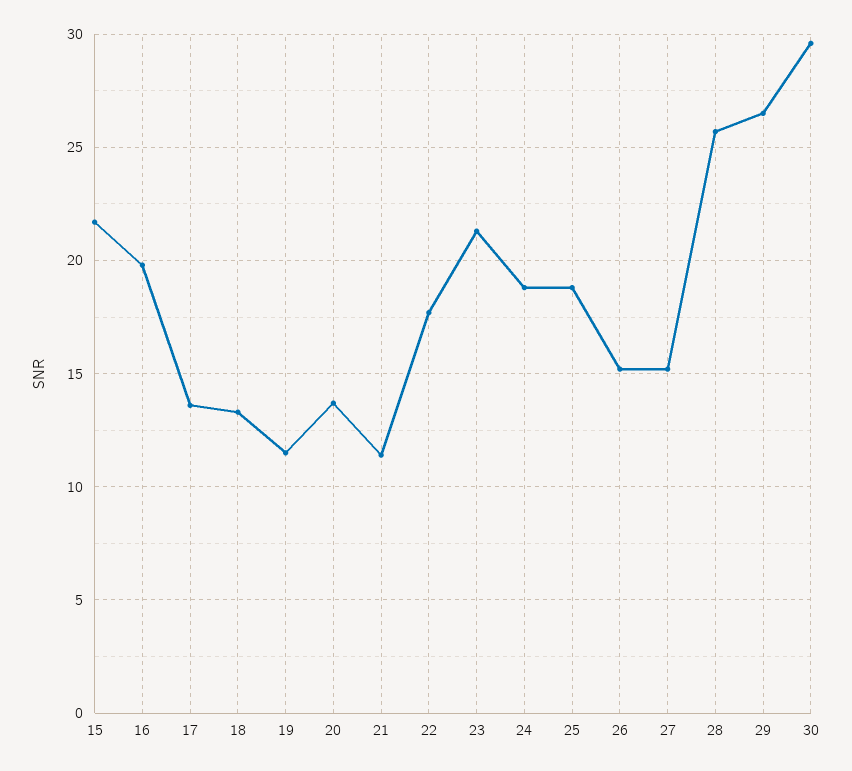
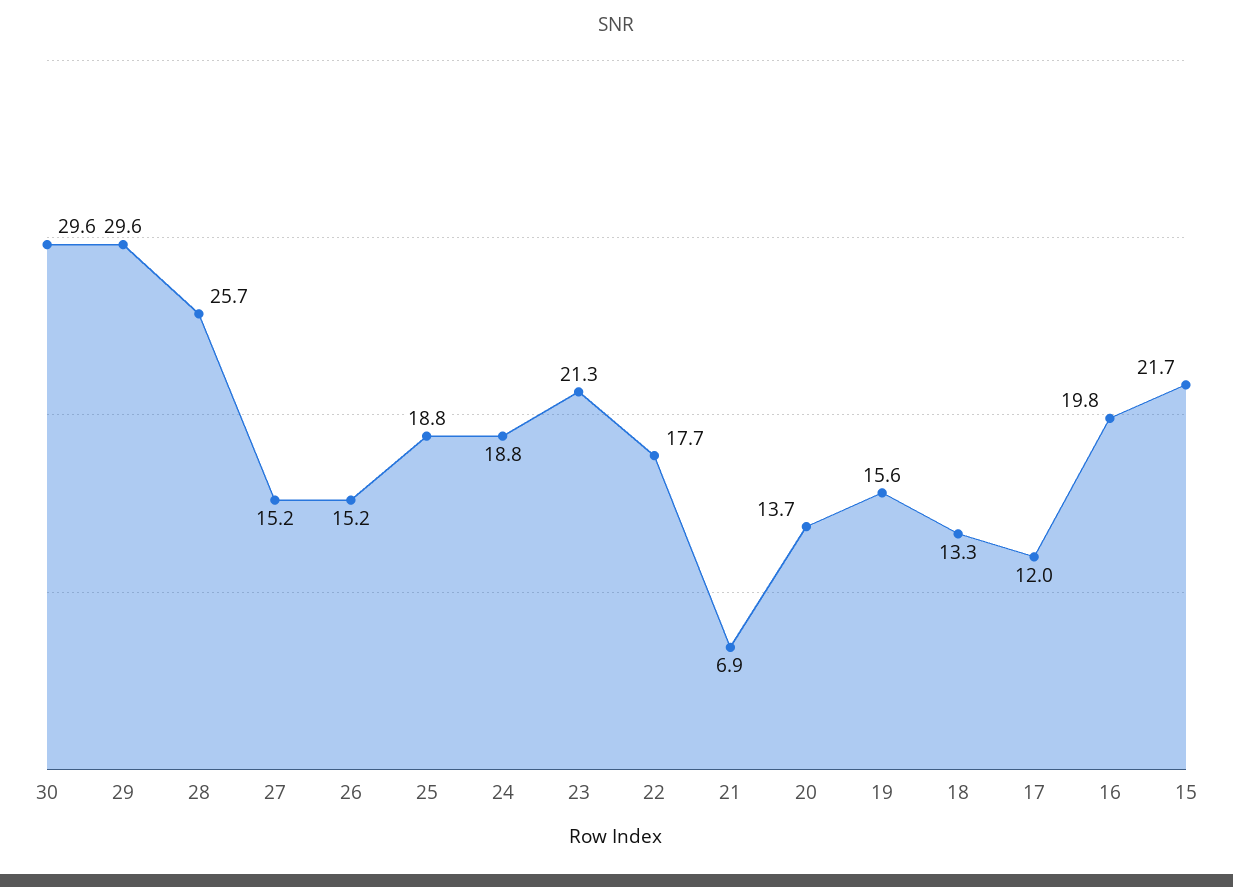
  {
    "15": 21.7,
    "16": 19.8,
-   "17": 13.5,
+   "17": 12,
    "18": 13.3,
-   "19": 11.5,
+   "19": 15.6,
    "20": 13.7,
-   "21": 11.5,
+   "21": 6.9,
    "22": 17.7,
    "23": 21.3,
    "24": 18.8,
    "25": 18.8,
    "26": 15.2,
    "27": 15.2,
    "28": 25.7,
-   "29": 26.5,
+   "29": 29.6,
    "30": 29.6
  }

